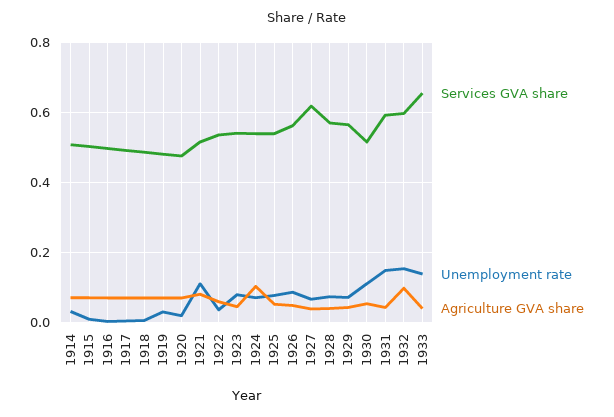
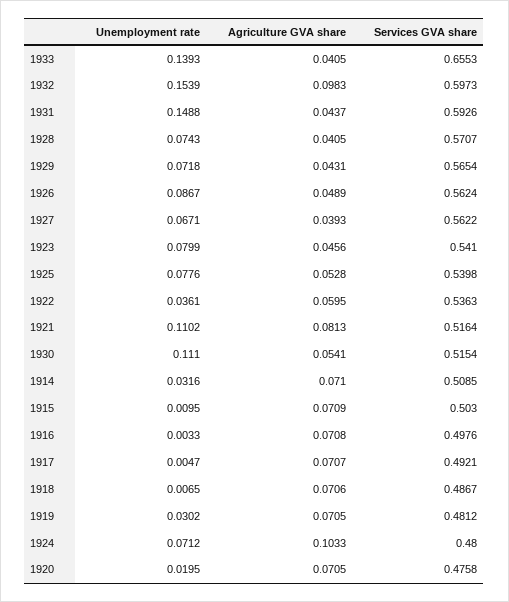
  {
    "Services GVA share": {
      "1914": 0.5085,
      "1915": 0.503,
      "1916": 0.4976,
      "1917": 0.4921,
      "1918": 0.4867,
      "1919": 0.4812,
      "1920": 0.4758,
      "1921": 0.5164,
      "1922": 0.5363,
      "1923": 0.541,
-     "1924": 0.54,
+     "1924": 0.48,
      "1925": 0.5398,
      "1926": 0.5624,
-     "1927": 0.62,
+     "1927": 0.5622,
      "1928": 0.5707,
      "1929": 0.5654,
      "1930": 0.5154,
      "1931": 0.5926,
      "1932": 0.5973,
      "1933": 0.6553
    },
    "Unemployment rate": {
      "1914": 0.0316,
      "1915": 0.0095,
      "1916": 0.0033,
      "1917": 0.0047,
      "1918": 0.0065,
      "1919": 0.0302,
      "1920": 0.0195,
      "1921": 0.1102,
      "1922": 0.0361,
      "1923": 0.0799,
      "1924": 0.0712,
      "1925": 0.0776,
      "1926": 0.0867,
      "1927": 0.0671,
      "1928": 0.0743,
      "1929": 0.0718,
      "1930": 0.111,
      "1931": 0.1488,
      "1932": 0.1539,
      "1933": 0.1393
    },
    "Agriculture GVA share": {
      "1914": 0.071,
      "1915": 0.0709,
      "1916": 0.0708,
      "1917": 0.0707,
      "1918": 0.0706,
      "1919": 0.0705,
      "1920": 0.0705,
      "1921": 0.0813,
      "1922": 0.0595,
      "1923": 0.0456,
      "1924": 0.1033,
      "1925": 0.0528,
      "1926": 0.0489,
      "1927": 0.0393,
      "1928": 0.0405,
      "1929": 0.0431,
      "1930": 0.0541,
      "1931": 0.0437,
      "1932": 0.0983,
      "1933": 0.0405
    }
  }

